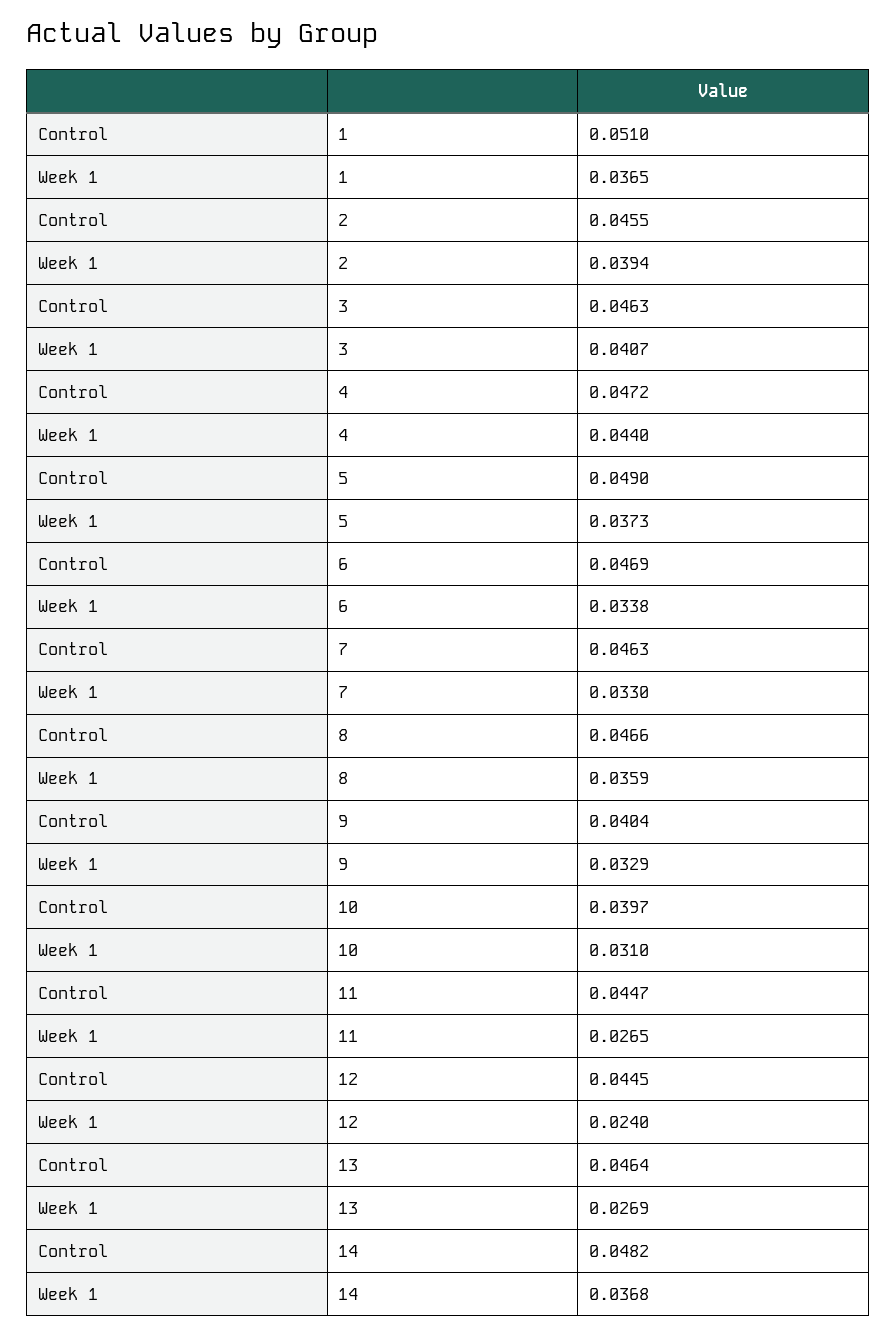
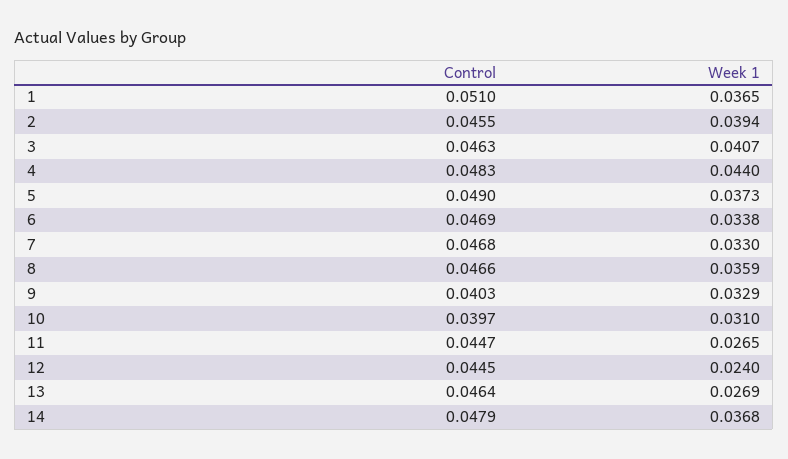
  {
    "Control": {
      "1": 0.051,
      "2": 0.0455,
      "3": 0.0463,
-     "4": 0.0472,
+     "4": 0.0483,
      "5": 0.049,
      "6": 0.0469,
-     "7": 0.0463,
+     "7": 0.0468,
      "8": 0.0466,
-     "9": 0.0404,
+     "9": 0.0403,
      "10": 0.0397,
      "11": 0.0447,
      "12": 0.0445,
      "13": 0.0464,
-     "14": 0.0482
+     "14": 0.0479
    },
    "Week 1": {
      "1": 0.0365,
      "2": 0.0394,
      "3": 0.0407,
      "4": 0.044,
      "5": 0.0373,
      "6": 0.0338,
      "7": 0.033,
      "8": 0.0359,
      "9": 0.0329,
      "10": 0.031,
      "11": 0.0265,
      "12": 0.024,
      "13": 0.0269,
      "14": 0.0368
    }
  }

